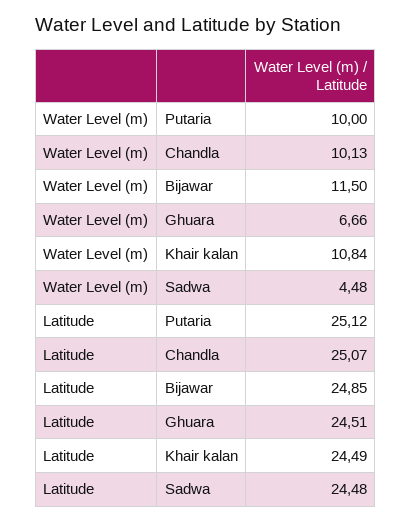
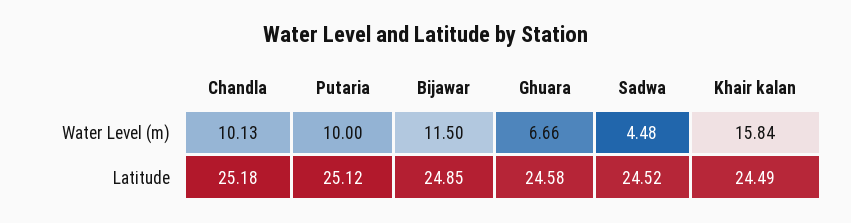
  {
    "Water Level (m)": {
      "Putaria": 10,
      "Chandla": 10.13,
      "Bijawar": 11.5,
      "Ghuara": 6.66,
-     "Khair kalan": 10.84,
+     "Khair kalan": 15.84,
      "Sadwa": 4.48
    },
    "Latitude": {
      "Putaria": 25.12,
-     "Chandla": 25.07,
+     "Chandla": 25.18,
      "Bijawar": 24.85,
-     "Ghuara": 24.51,
+     "Ghuara": 24.58,
      "Khair kalan": 24.49,
-     "Sadwa": 24.48
+     "Sadwa": 24.52
    }
  }

